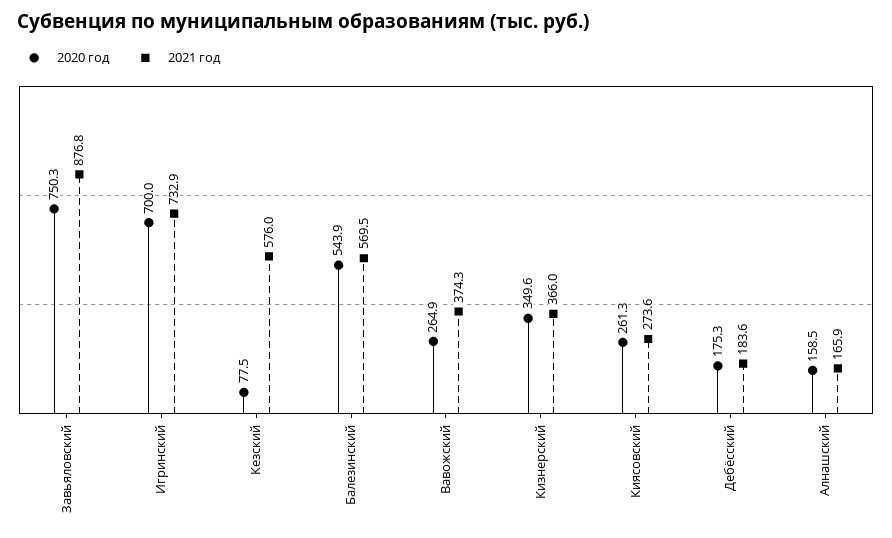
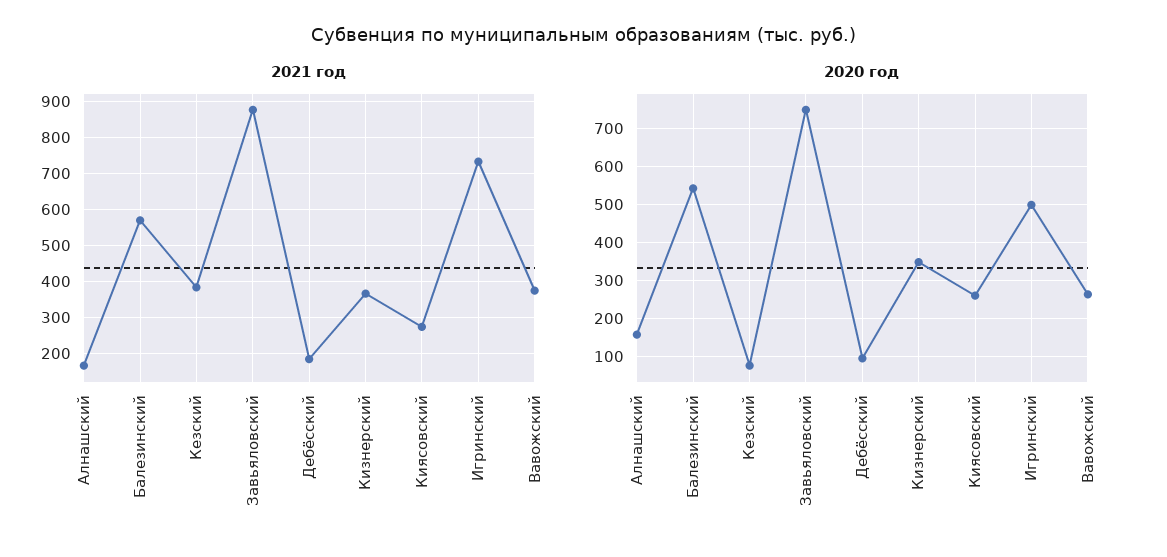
  {
    "2020 год": {
      "Завьяловский": 750.3,
-     "Игринский": 700,
+     "Игринский": 500,
      "Кезский": 77.5,
      "Балезинский": 543.9,
      "Вавожский": 264.9,
      "Кизнерский": 349.6,
      "Киясовский": 261.3,
-     "Дебёсский": 175.3,
+     "Дебёсский": 100,
      "Алнашский": 158.5
    },
    "2021 год": {
      "Завьяловский": 876.8,
      "Игринский": 732.9,
-     "Кезский": 576,
+     "Кезский": 380,
      "Балезинский": 569.5,
      "Вавожский": 374.3,
      "Кизнерский": 366,
      "Киясовский": 273.6,
      "Дебёсский": 183.6,
      "Алнашский": 165.9
    }
  }

